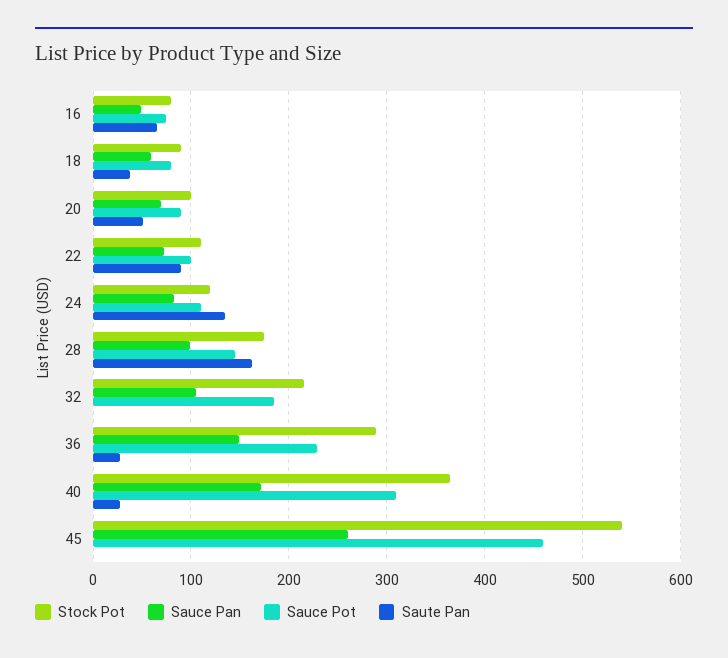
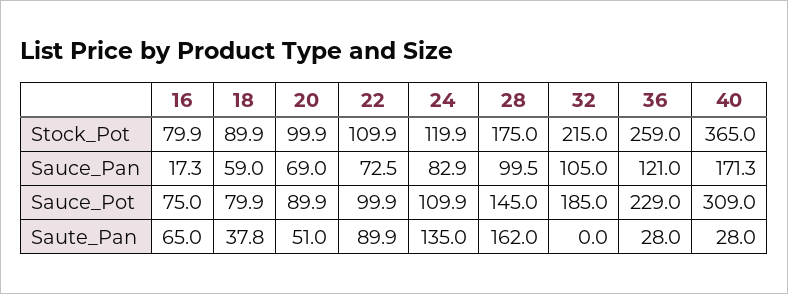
  {
    "Stock Pot": {
      "16": 79.9,
      "18": 89.9,
      "20": 99.9,
      "22": 109.9,
      "24": 119.9,
      "28": 175,
      "32": 215,
-     "36": 290,
+     "36": 259,
-     "40": 365,
+     "40": 365
-     "45": 540
    },
    "Sauce Pan": {
-     "16": 50,
+     "16": 17.3,
      "18": 59,
      "20": 69,
      "22": 72.5,
      "24": 82.9,
      "28": 99.5,
      "32": 105,
-     "36": 150,
+     "36": 121,
-     "40": 171.3,
+     "40": 171.3
-     "45": 260
    },
    "Sauce Pot": {
      "16": 75,
      "18": 79.9,
      "20": 89.9,
      "22": 99.9,
      "24": 109.9,
      "28": 145,
      "32": 185,
      "36": 229,
-     "40": 309,
+     "40": 309
-     "45": 460
    },
    "Saute Pan": {
      "16": 65,
      "18": 37.8,
      "20": 51,
      "22": 89.9,
      "24": 135,
      "28": 162,
      "32": 0,
      "36": 28,
-     "40": 28,
+     "40": 28
-     "45": 0
    }
  }

